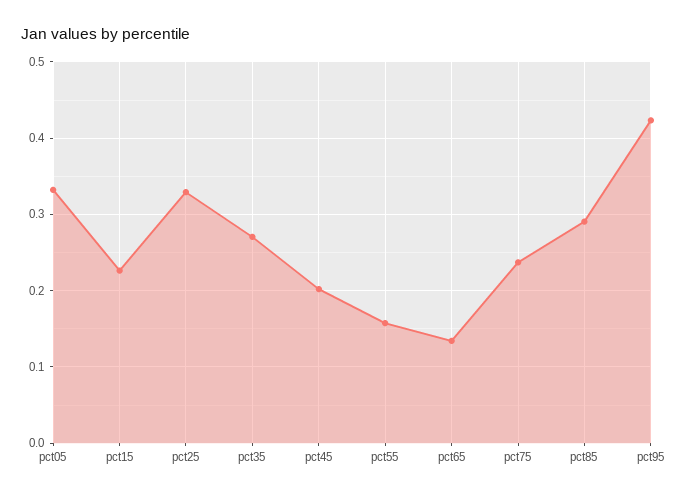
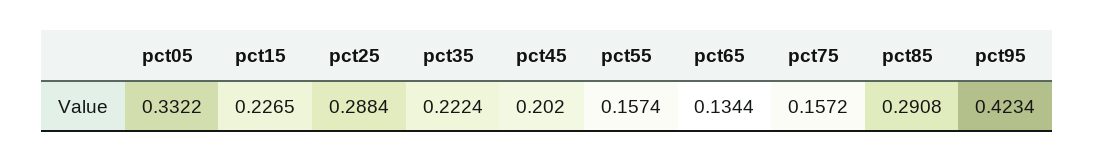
  {
    "pct05": 0.3322,
    "pct15": 0.2265,
-   "pct25": 0.33,
+   "pct25": 0.2884,
-   "pct35": 0.27,
+   "pct35": 0.2224,
    "pct45": 0.202,
    "pct55": 0.1574,
    "pct65": 0.1344,
-   "pct75": 0.24,
+   "pct75": 0.1572,
    "pct85": 0.2908,
    "pct95": 0.4234
  }

